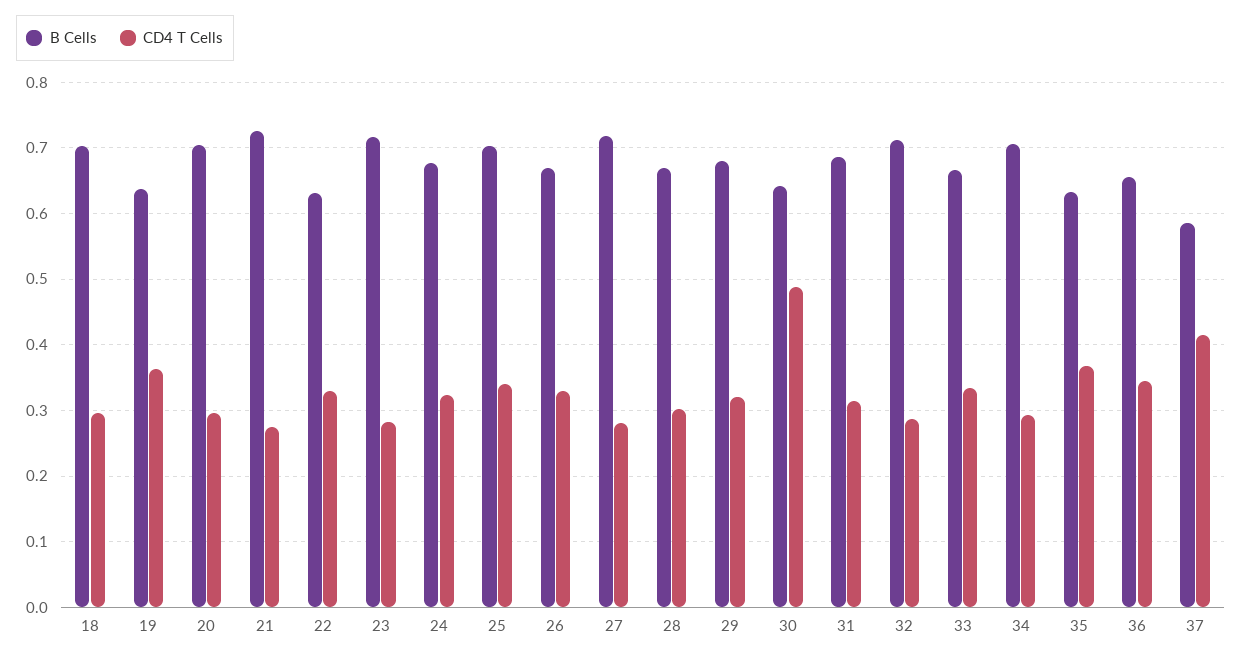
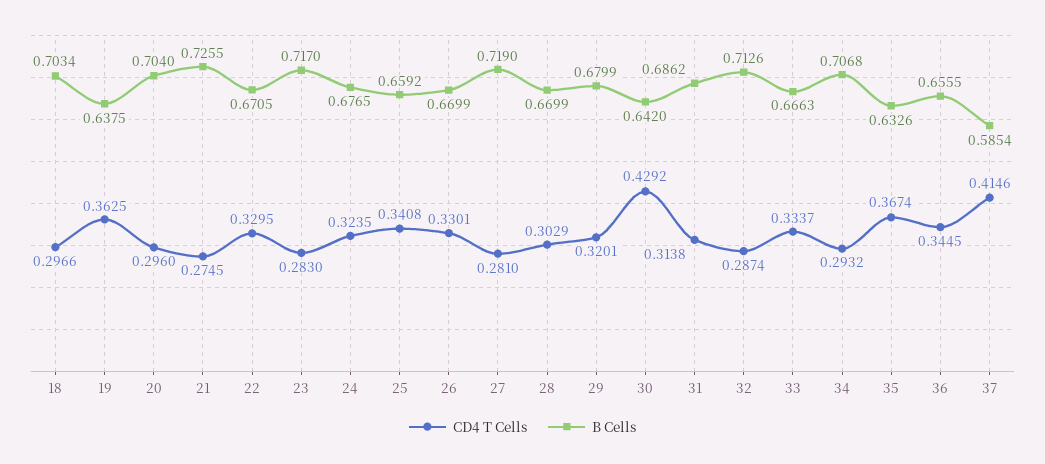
  {
    "B Cells": {
      "18": 0.7034,
      "19": 0.6375,
      "20": 0.704,
      "21": 0.7255,
-     "22": 0.63,
+     "22": 0.6705,
      "23": 0.717,
      "24": 0.6765,
-     "25": 0.7,
+     "25": 0.6592,
      "26": 0.6699,
      "27": 0.719,
      "28": 0.6699,
      "29": 0.6799,
      "30": 0.642,
      "31": 0.6862,
      "32": 0.7126,
      "33": 0.6663,
      "34": 0.7068,
      "35": 0.6326,
      "36": 0.6555,
      "37": 0.5854
    },
    "CD4 T Cells": {
      "18": 0.2966,
      "19": 0.3625,
      "20": 0.296,
      "21": 0.2745,
      "22": 0.3295,
      "23": 0.283,
      "24": 0.3235,
      "25": 0.3408,
      "26": 0.3301,
      "27": 0.281,
      "28": 0.3029,
      "29": 0.3201,
-     "30": 0.49,
+     "30": 0.4292,
      "31": 0.3138,
      "32": 0.2874,
      "33": 0.3337,
      "34": 0.2932,
      "35": 0.3674,
      "36": 0.3445,
      "37": 0.4146
    }
  }

